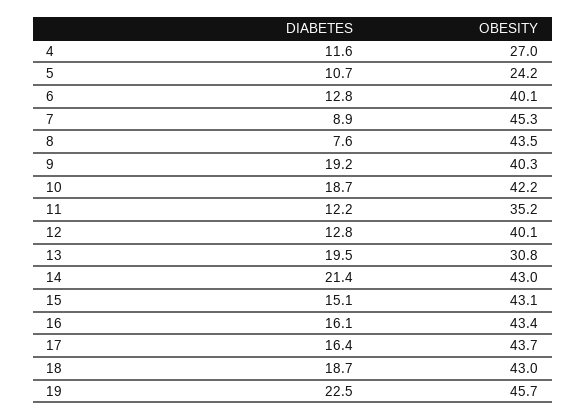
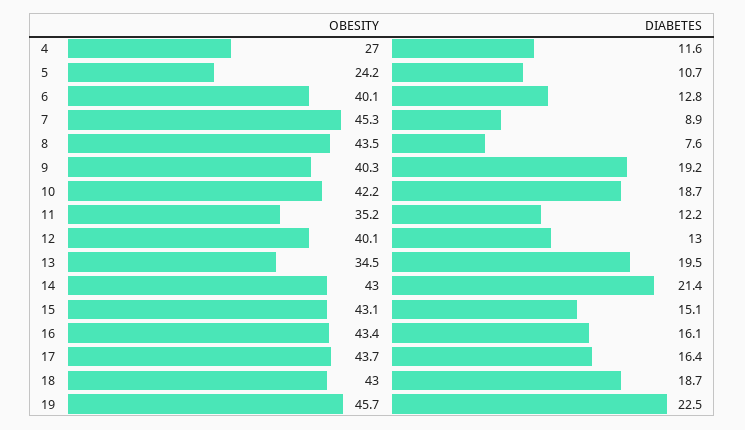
  {
    "DIABETES": {
      "4": 11.6,
      "5": 10.7,
      "6": 12.8,
      "7": 8.9,
      "8": 7.6,
      "9": 19.2,
      "10": 18.7,
      "11": 12.2,
-     "12": 12.8,
+     "12": 13,
      "13": 19.5,
      "14": 21.4,
      "15": 15.1,
      "16": 16.1,
      "17": 16.4,
      "18": 18.7,
      "19": 22.5
    },
    "OBESITY": {
      "4": 27,
      "5": 24.2,
      "6": 40.1,
      "7": 45.3,
      "8": 43.5,
      "9": 40.3,
      "10": 42.2,
      "11": 35.2,
      "12": 40.1,
-     "13": 30.8,
+     "13": 34.5,
      "14": 43,
      "15": 43.1,
      "16": 43.4,
      "17": 43.7,
      "18": 43,
      "19": 45.7
    }
  }

